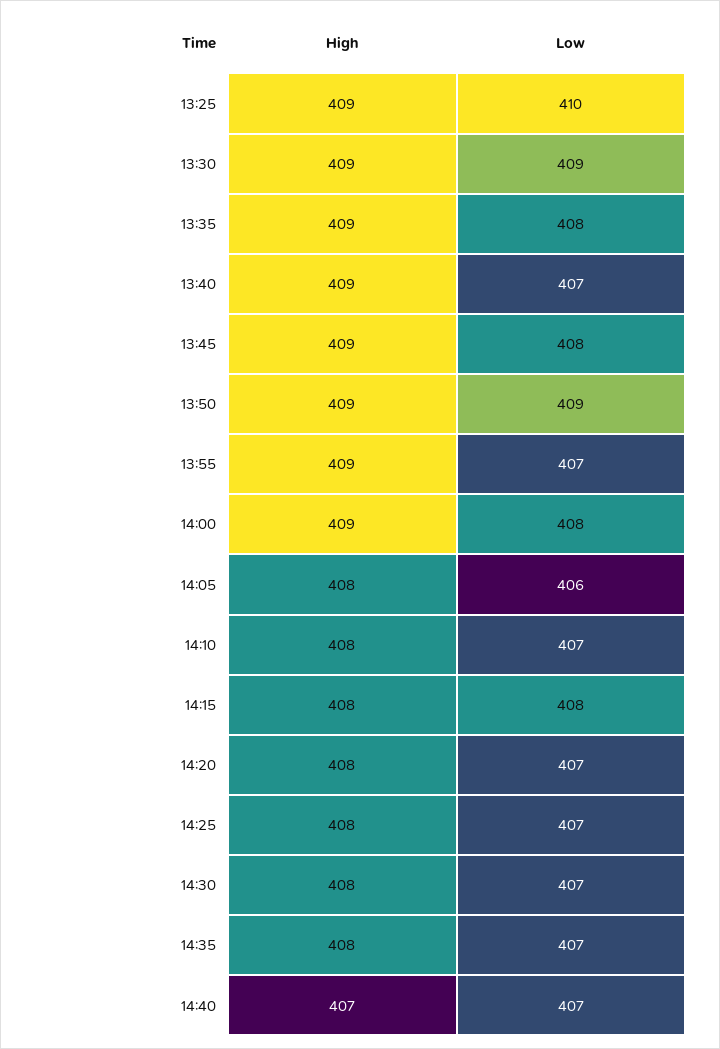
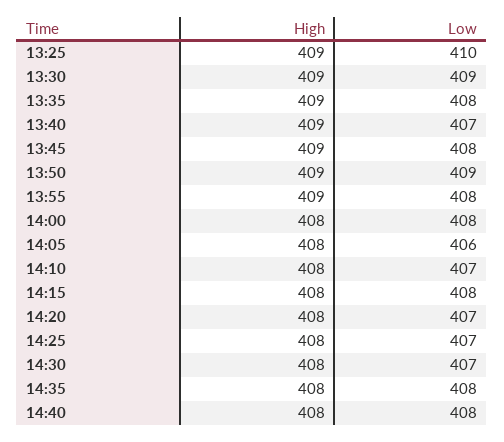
  {
    "High": {
      "13:25": 409,
      "13:30": 409,
      "13:35": 409,
      "13:40": 409,
      "13:45": 409,
      "13:50": 409,
      "13:55": 409,
-     "14:00": 409,
+     "14:00": 408,
      "14:05": 408,
      "14:10": 408,
      "14:15": 408,
      "14:20": 408,
      "14:25": 408,
      "14:30": 408,
      "14:35": 408,
-     "14:40": 407
+     "14:40": 408
    },
    "Low": {
      "13:25": 410,
      "13:30": 409,
      "13:35": 408,
      "13:40": 407,
      "13:45": 408,
      "13:50": 409,
-     "13:55": 407,
+     "13:55": 408,
      "14:00": 408,
      "14:05": 406,
      "14:10": 407,
      "14:15": 408,
      "14:20": 407,
      "14:25": 407,
      "14:30": 407,
-     "14:35": 407,
+     "14:35": 408,
-     "14:40": 407
+     "14:40": 408
    }
  }

